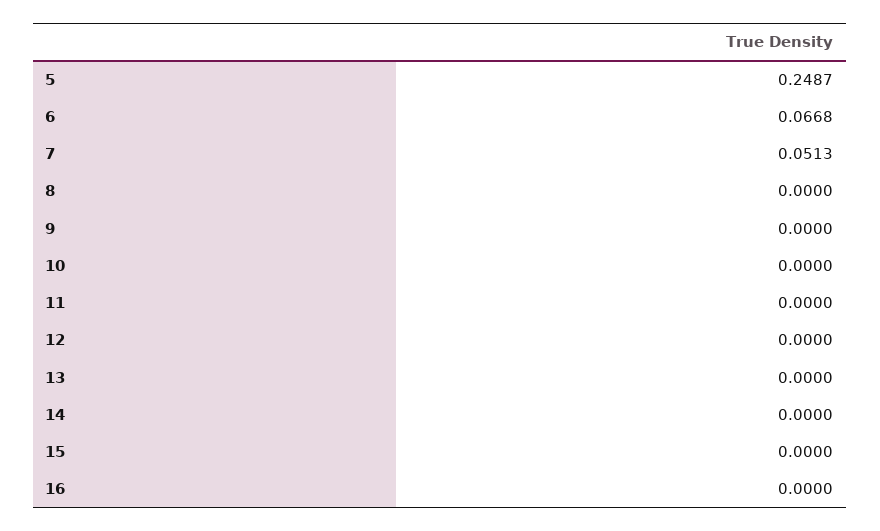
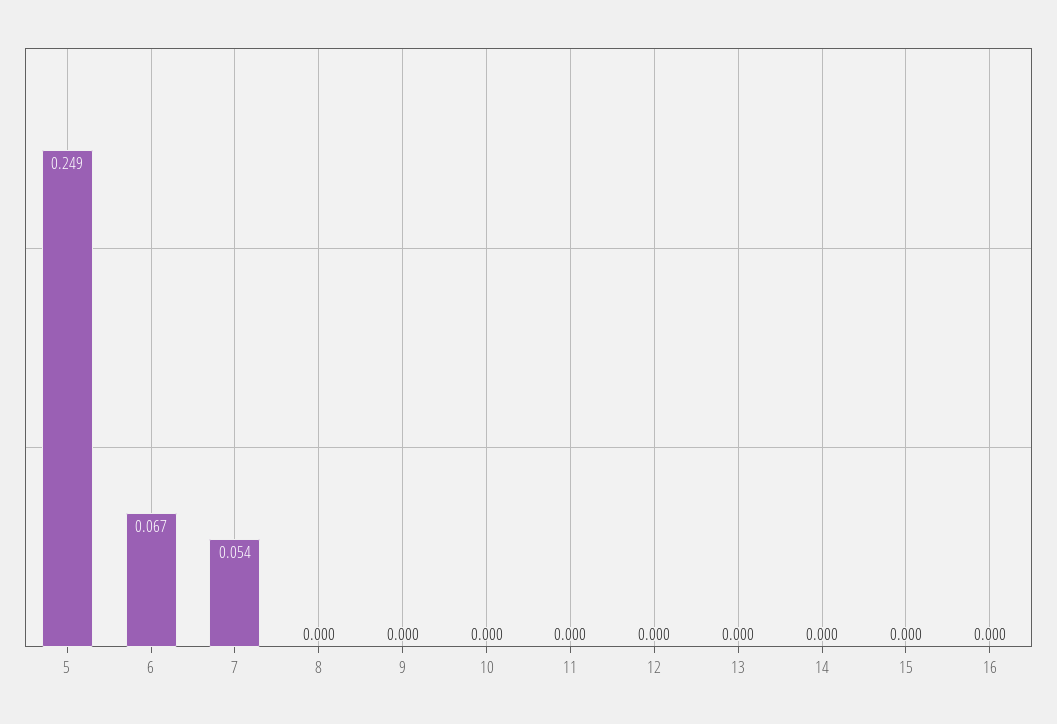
  {
    "5": 0.2487,
    "6": 0.0668,
-   "7": 0.0513,
+   "7": 0.054,
    "8": 0,
    "9": 0,
    "10": 0,
    "11": 0,
    "12": 0,
    "13": 0,
    "14": 0,
    "15": 0,
    "16": 0
  }

